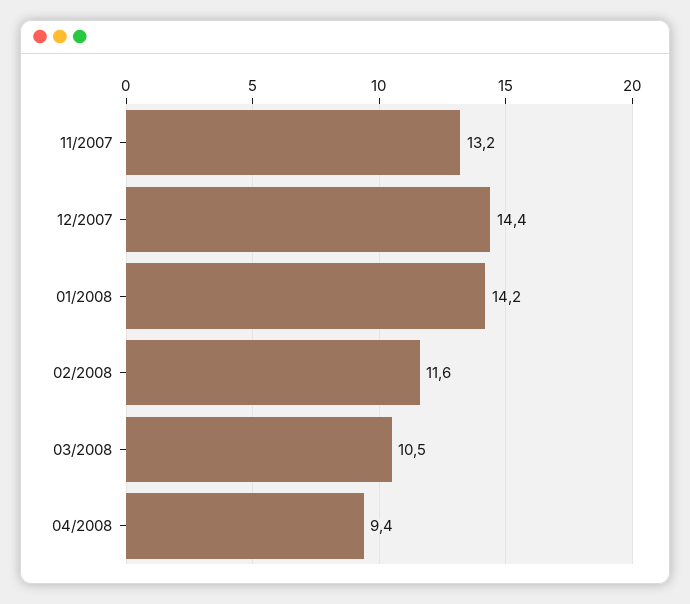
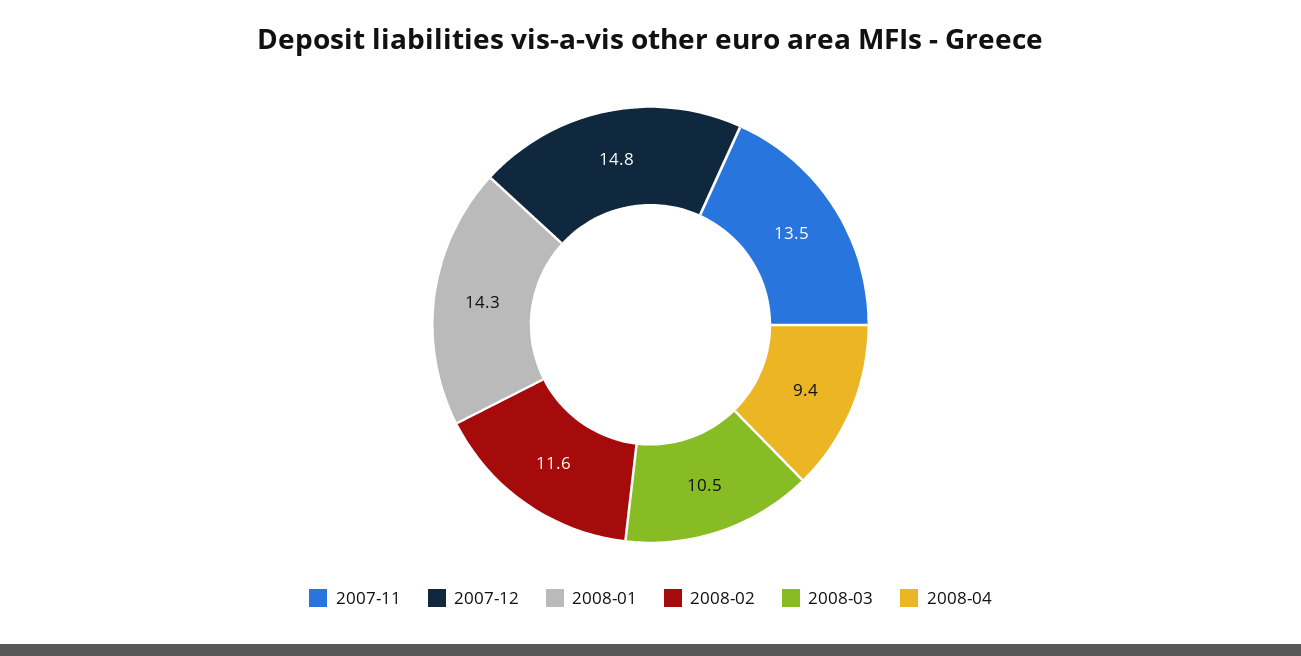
  {
-   "11/2007": 13.2,
+   "11/2007": 13.5,
-   "12/2007": 14.4,
+   "12/2007": 14.8,
-   "01/2008": 14.2,
+   "01/2008": 14.3,
    "02/2008": 11.6,
    "03/2008": 10.5,
    "04/2008": 9.4
  }

